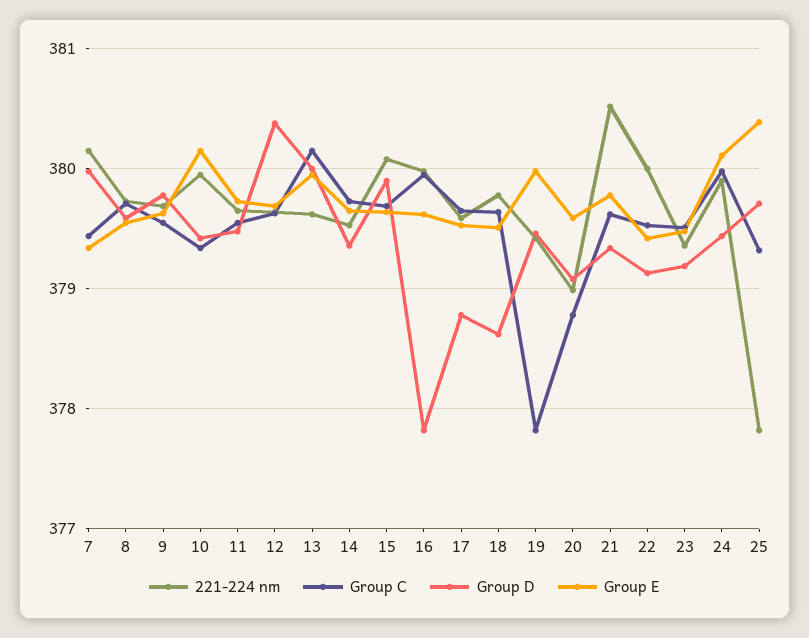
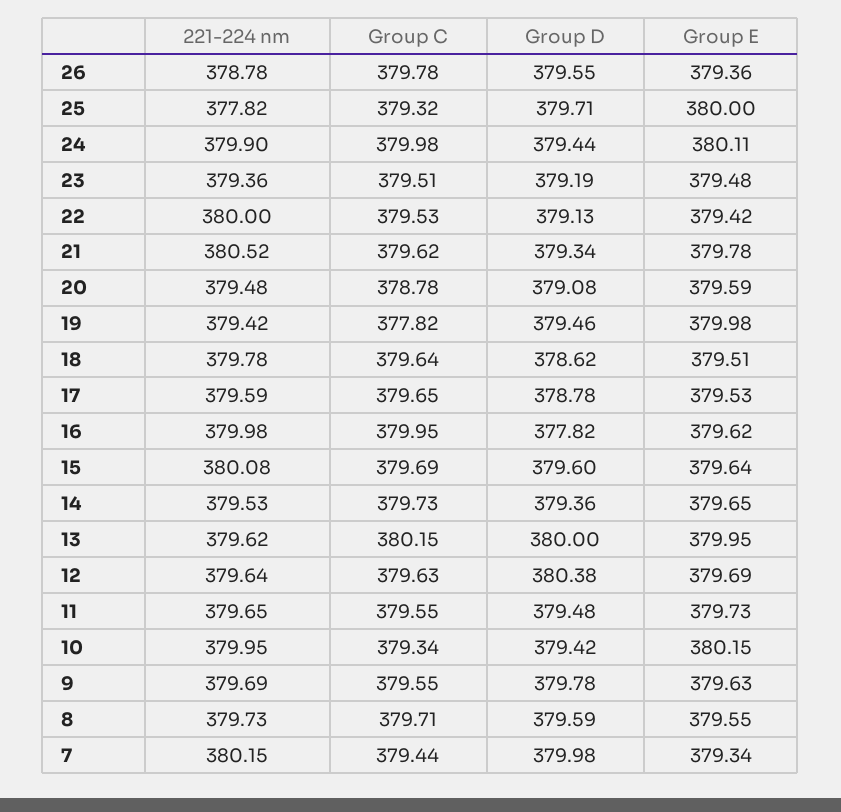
  {
    "221-224 nm": {
      "7": 380.15,
      "8": 379.73,
      "9": 379.69,
      "10": 379.95,
      "11": 379.65,
      "12": 379.64,
      "13": 379.62,
      "14": 379.53,
      "15": 380.08,
      "16": 379.98,
      "17": 379.59,
      "18": 379.78,
      "19": 379.42,
-     "20": 379,
+     "20": 379.48,
      "21": 380.52,
      "22": 380,
      "23": 379.36,
      "24": 379.9,
-     "25": 377.82
+     "25": 377.82,
+     "26": 378.78
    },
    "Group C": {
      "7": 379.44,
      "8": 379.71,
      "9": 379.55,
      "10": 379.34,
      "11": 379.55,
      "12": 379.63,
      "13": 380.15,
      "14": 379.73,
      "15": 379.69,
      "16": 379.95,
      "17": 379.65,
      "18": 379.64,
      "19": 377.82,
      "20": 378.78,
      "21": 379.62,
      "22": 379.53,
      "23": 379.51,
      "24": 379.98,
-     "25": 379.32
+     "25": 379.32,
+     "26": 379.78
    },
    "Group D": {
      "7": 379.98,
      "8": 379.59,
      "9": 379.78,
      "10": 379.42,
      "11": 379.48,
      "12": 380.38,
      "13": 380,
      "14": 379.36,
-     "15": 379.9,
+     "15": 379.6,
      "16": 377.82,
      "17": 378.78,
      "18": 378.62,
      "19": 379.46,
      "20": 379.08,
      "21": 379.34,
      "22": 379.13,
      "23": 379.19,
      "24": 379.44,
-     "25": 379.71
+     "25": 379.71,
+     "26": 379.55
    },
    "Group E": {
      "7": 379.34,
      "8": 379.55,
      "9": 379.63,
      "10": 380.15,
      "11": 379.73,
      "12": 379.69,
      "13": 379.95,
      "14": 379.65,
      "15": 379.64,
      "16": 379.62,
      "17": 379.53,
      "18": 379.51,
      "19": 379.98,
      "20": 379.59,
      "21": 379.78,
      "22": 379.42,
      "23": 379.48,
      "24": 380.11,
-     "25": 380.4
+     "25": 380,
+     "26": 379.36
    }
  }

